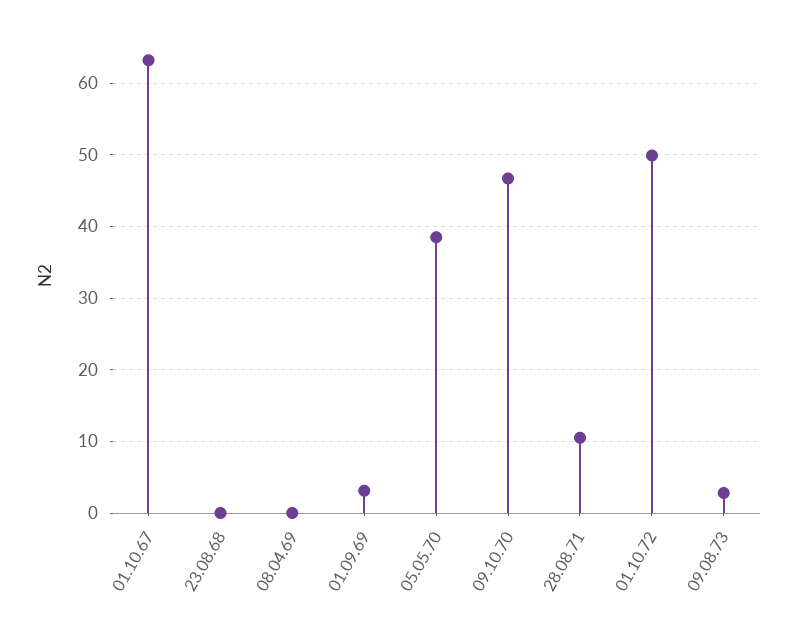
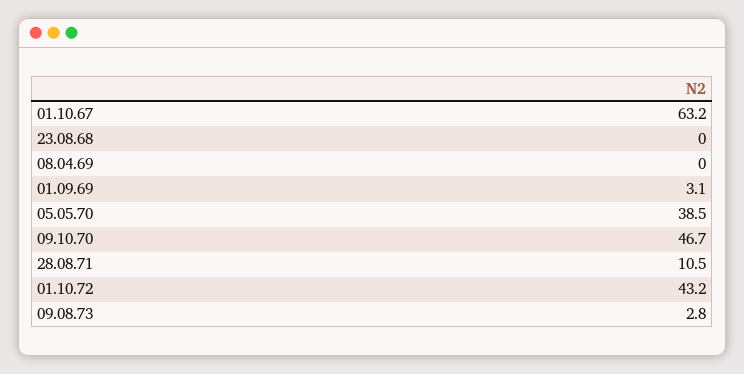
  {
    "01.10.67": 63.2,
    "23.08.68": 0,
    "08.04.69": 0,
    "01.09.69": 3.1,
    "05.05.70": 38.5,
    "09.10.70": 46.7,
    "28.08.71": 10.5,
-   "01.10.72": 50,
+   "01.10.72": 43.2,
    "09.08.73": 2.8
  }

